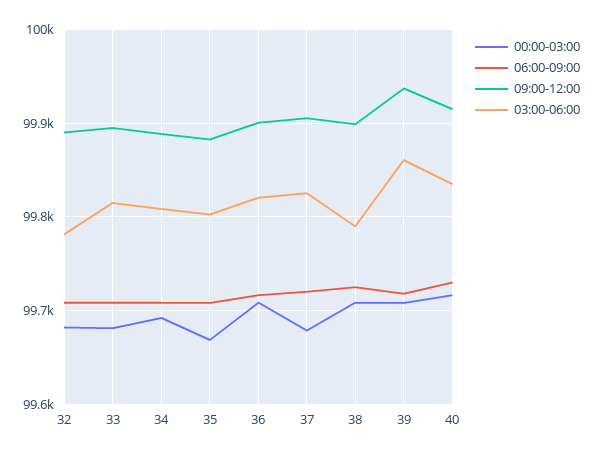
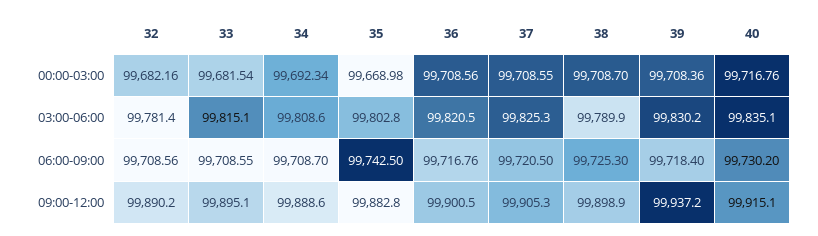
  {
    "00:00-03:00": {
      "32": 99682.16,
      "33": 99681.54,
      "34": 99692.34,
      "35": 99668.98,
      "36": 99708.56,
-     "37": 99680,
+     "37": 99708.55,
      "38": 99708.7,
      "39": 99708.36,
      "40": 99716.76
    },
    "06:00-09:00": {
      "32": 99708.56,
      "33": 99708.55,
      "34": 99708.7,
-     "35": 99710,
+     "35": 99742.5,
      "36": 99716.76,
      "37": 99720.5,
      "38": 99725.3,
      "39": 99718.4,
      "40": 99730.2
    },
    "09:00-12:00": {
      "32": 99890.2,
      "33": 99895.1,
      "34": 99888.6,
      "35": 99882.8,
      "36": 99900.5,
      "37": 99905.3,
      "38": 99898.9,
      "39": 99937.2,
      "40": 99915.1
    },
    "03:00-06:00": {
      "32": 99781.4,
      "33": 99815.1,
      "34": 99808.6,
      "35": 99802.8,
      "36": 99820.5,
      "37": 99825.3,
      "38": 99789.9,
-     "39": 99860,
+     "39": 99830.2,
      "40": 99835.1
    }
  }

